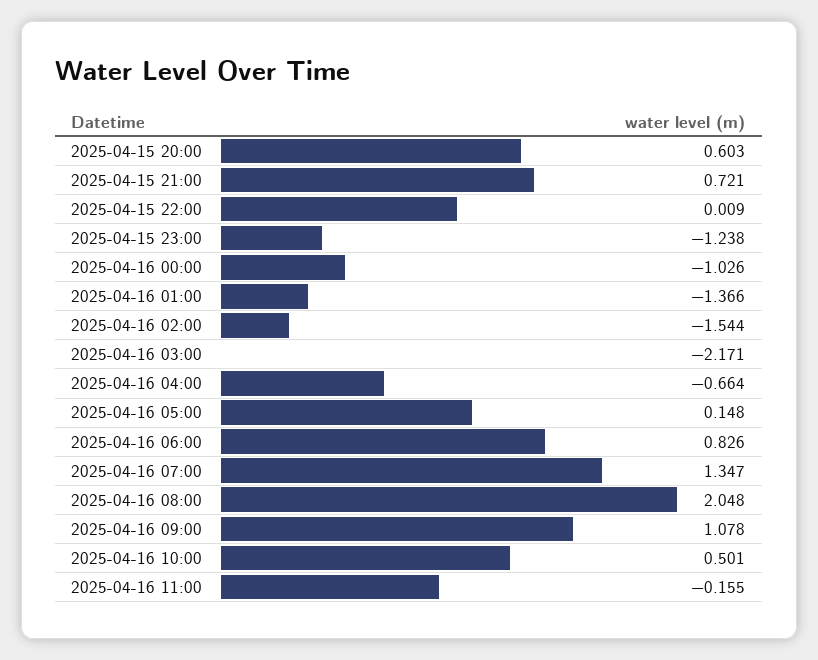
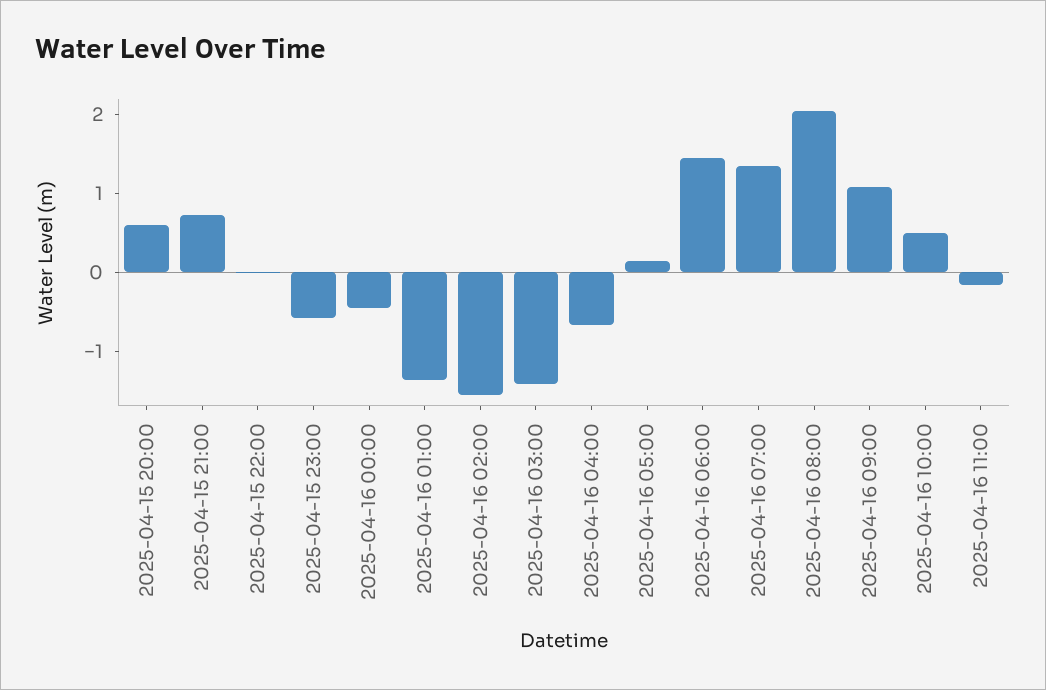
  {
    "2025-04-15 20:00": 0.603,
    "2025-04-15 21:00": 0.721,
    "2025-04-15 22:00": 0.009,
-   "2025-04-15 23:00": -1.238,
+   "2025-04-15 23:00": -0.6,
-   "2025-04-16 00:00": -1.026,
+   "2025-04-16 00:00": -0.4,
    "2025-04-16 01:00": -1.366,
    "2025-04-16 02:00": -1.544,
-   "2025-04-16 03:00": -2.171,
+   "2025-04-16 03:00": -1.4,
    "2025-04-16 04:00": -0.664,
    "2025-04-16 05:00": 0.148,
-   "2025-04-16 06:00": 0.826,
+   "2025-04-16 06:00": 1.4,
    "2025-04-16 07:00": 1.347,
    "2025-04-16 08:00": 2.048,
    "2025-04-16 09:00": 1.078,
    "2025-04-16 10:00": 0.501,
    "2025-04-16 11:00": -0.155
  }

